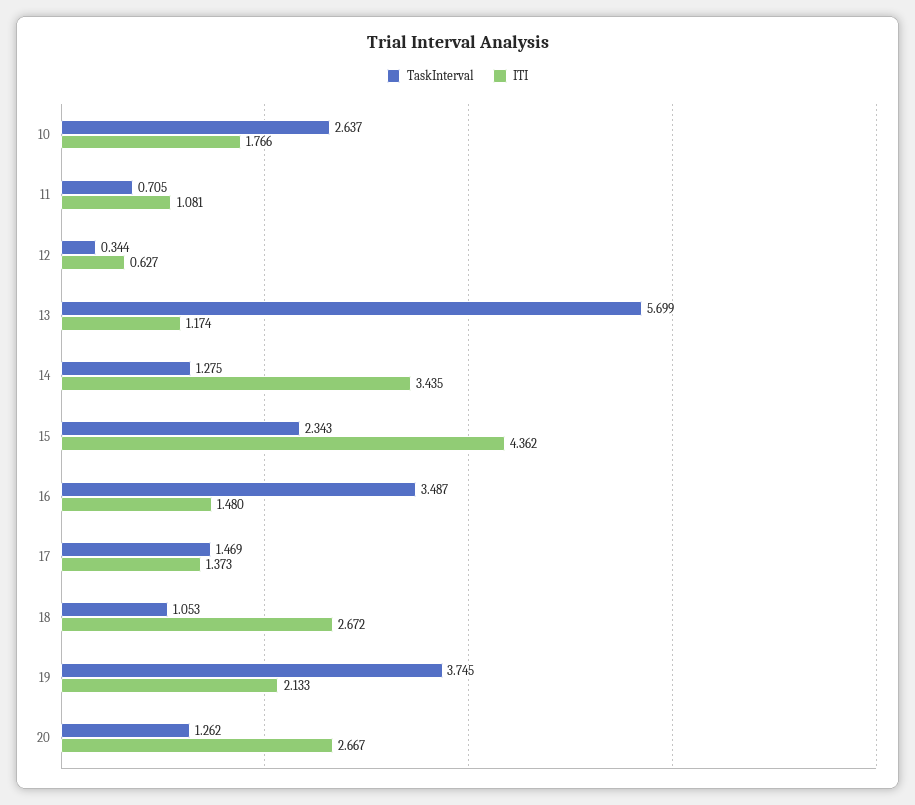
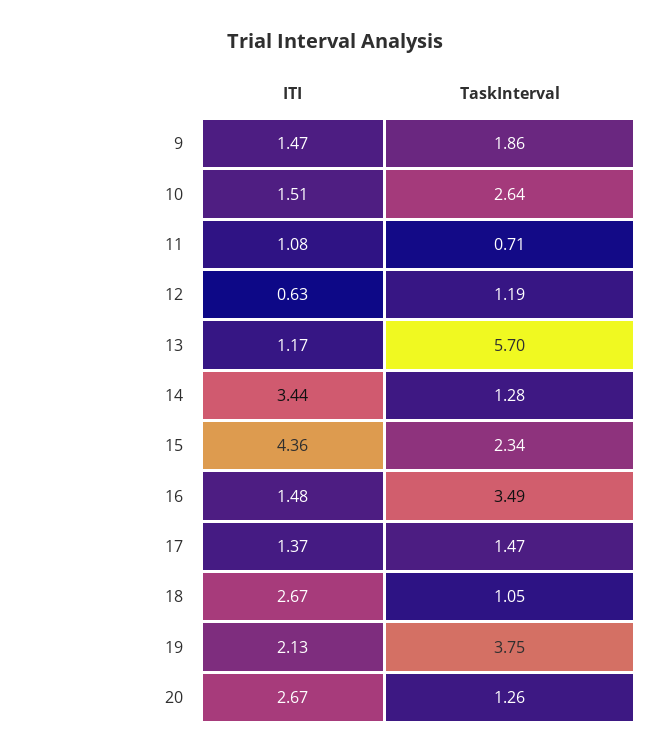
  {
    "TaskInterval": {
      "10": 2.637,
      "11": 0.705,
-     "12": 0.344,
+     "12": 1.19,
      "13": 5.699,
      "14": 1.275,
      "15": 2.343,
      "16": 3.487,
      "17": 1.469,
      "18": 1.053,
      "19": 3.745,
-     "20": 1.262
+     "20": 1.262,
+     "9": 1.86
    },
    "ITI": {
-     "10": 1.766,
+     "10": 1.51,
      "11": 1.081,
      "12": 0.627,
      "13": 1.174,
      "14": 3.435,
      "15": 4.362,
      "16": 1.48,
      "17": 1.373,
      "18": 2.672,
      "19": 2.133,
-     "20": 2.667
+     "20": 2.667,
+     "9": 1.47
    }
  }

